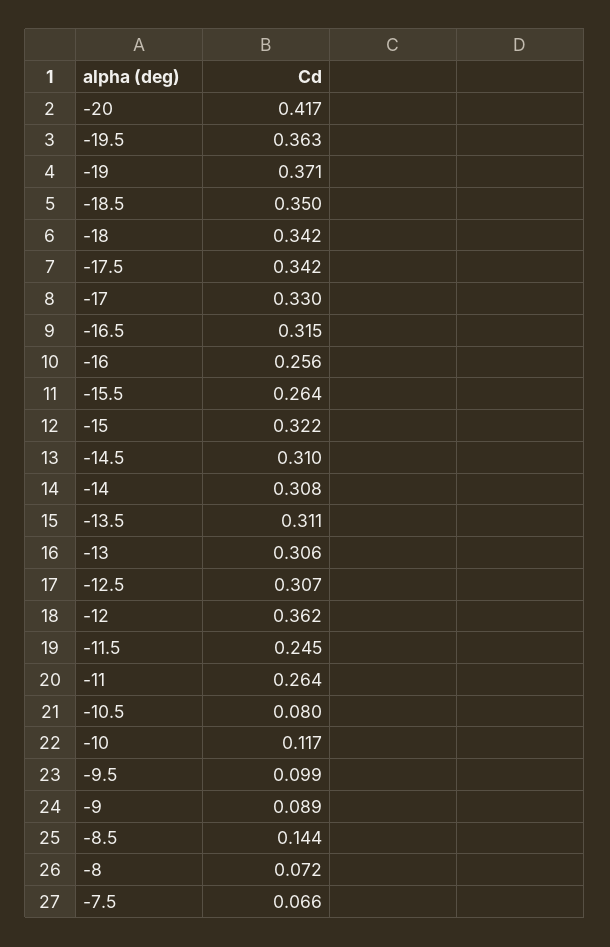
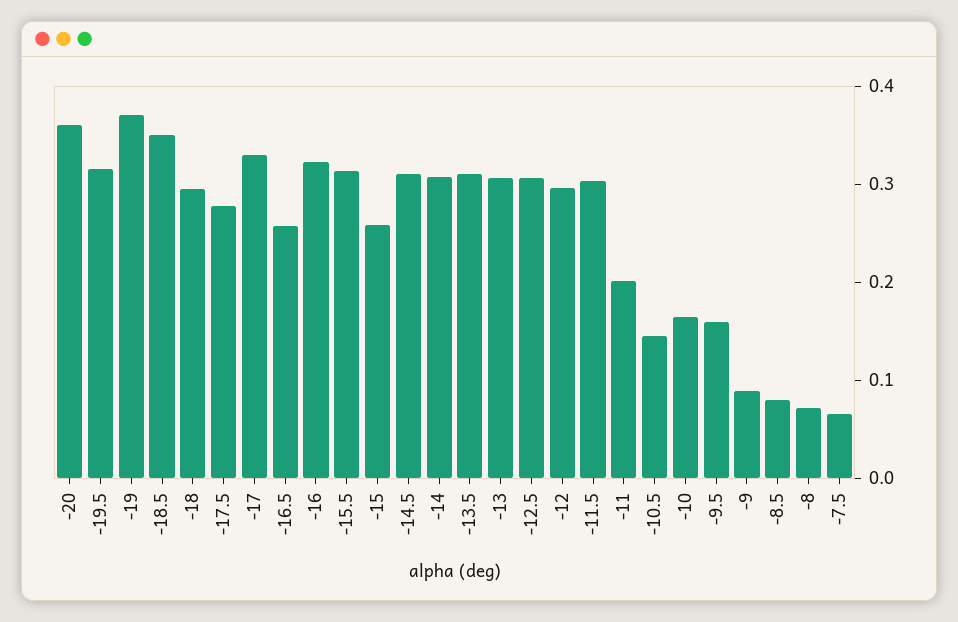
  {
-   "-20": 0.417,
+   "-20": 0.36,
-   "-19.5": 0.363,
+   "-19.5": 0.32,
    "-19": 0.371,
    "-18.5": 0.35,
-   "-18": 0.342,
+   "-18": 0.3,
-   "-17.5": 0.342,
+   "-17.5": 0.28,
    "-17": 0.33,
-   "-16.5": 0.315,
+   "-16.5": 0.26,
-   "-16": 0.256,
+   "-16": 0.32,
-   "-15.5": 0.264,
+   "-15.5": 0.32,
-   "-15": 0.322,
+   "-15": 0.26,
    "-14.5": 0.31,
    "-14": 0.308,
    "-13.5": 0.311,
    "-13": 0.306,
    "-12.5": 0.307,
-   "-12": 0.362,
+   "-12": 0.3,
-   "-11.5": 0.245,
+   "-11.5": 0.3,
-   "-11": 0.264,
+   "-11": 0.2,
-   "-10.5": 0.08,
+   "-10.5": 0.14,
-   "-10": 0.117,
+   "-10": 0.16,
-   "-9.5": 0.099,
+   "-9.5": 0.16,
    "-9": 0.089,
-   "-8.5": 0.144,
+   "-8.5": 0.08,
    "-8": 0.072,
    "-7.5": 0.066
  }

